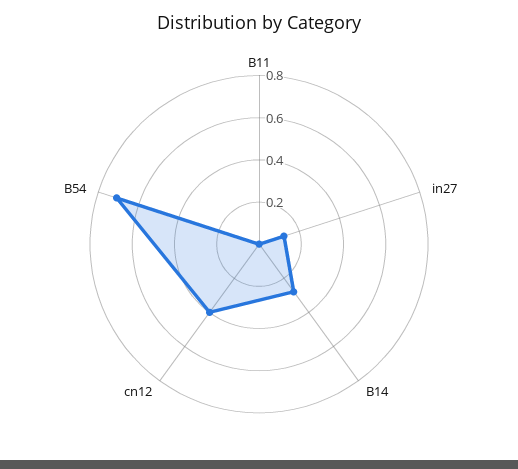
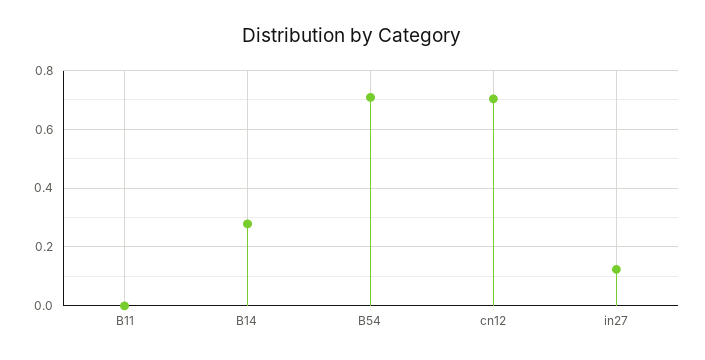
  {
    "B11": 0,
    "in27": 0.125,
    "B14": 0.275,
-   "cn12": 0.4,
+   "cn12": 0.7,
    "B54": 0.7
  }

